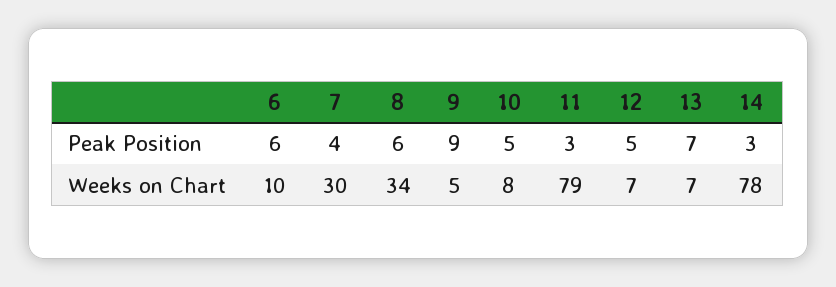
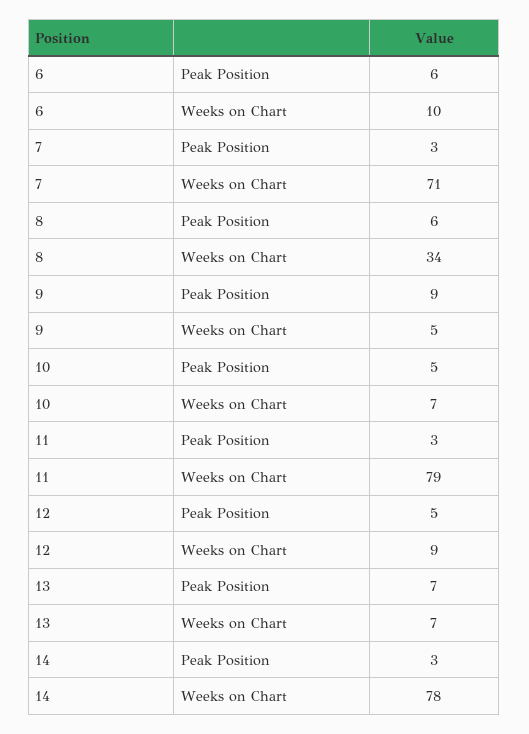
  {
    "6": {
      "Peak Position": 6,
      "Weeks on Chart": 10
    },
    "7": {
-     "Peak Position": 4,
+     "Peak Position": 3,
-     "Weeks on Chart": 30
+     "Weeks on Chart": 71
    },
    "8": {
      "Peak Position": 6,
      "Weeks on Chart": 34
    },
    "9": {
      "Peak Position": 9,
      "Weeks on Chart": 5
    },
    "10": {
      "Peak Position": 5,
-     "Weeks on Chart": 8
+     "Weeks on Chart": 7
    },
    "11": {
      "Peak Position": 3,
      "Weeks on Chart": 79
    },
    "12": {
      "Peak Position": 5,
-     "Weeks on Chart": 7
+     "Weeks on Chart": 9
    },
    "13": {
      "Peak Position": 7,
      "Weeks on Chart": 7
    },
    "14": {
      "Peak Position": 3,
      "Weeks on Chart": 78
    }
  }

